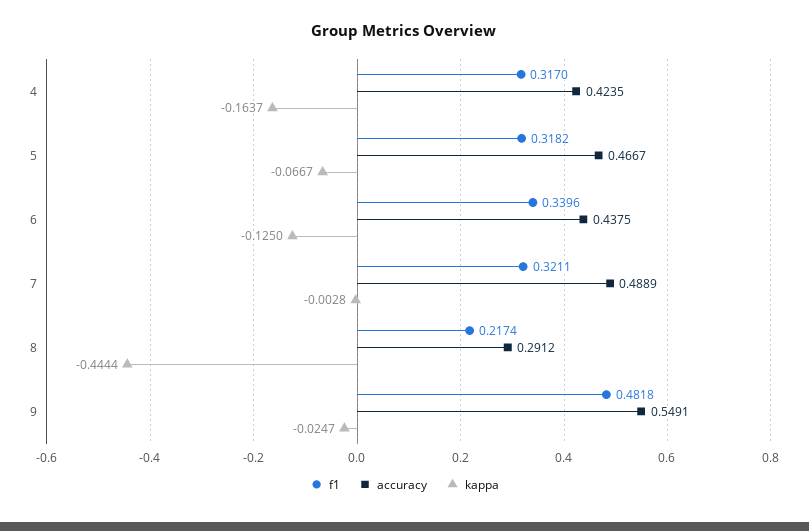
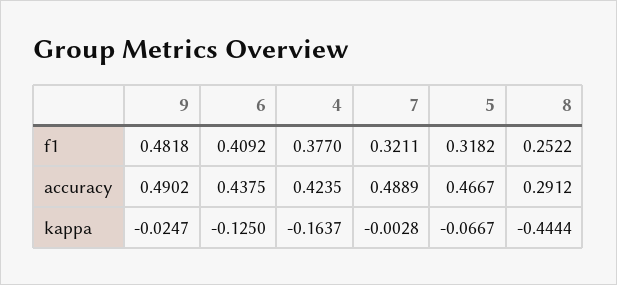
  {
    "f1": {
-     "4": 0.317,
+     "4": 0.377,
      "5": 0.3182,
-     "6": 0.3396,
+     "6": 0.4092,
      "7": 0.3211,
-     "8": 0.2174,
+     "8": 0.2522,
      "9": 0.4818
    },
    "accuracy": {
      "4": 0.4235,
      "5": 0.4667,
      "6": 0.4375,
      "7": 0.4889,
      "8": 0.2912,
-     "9": 0.5491
+     "9": 0.4902
    },
    "kappa": {
      "4": -0.1637,
      "5": -0.0667,
      "6": -0.125,
      "7": -0.0028,
      "8": -0.4444,
      "9": -0.0247
    }
  }

